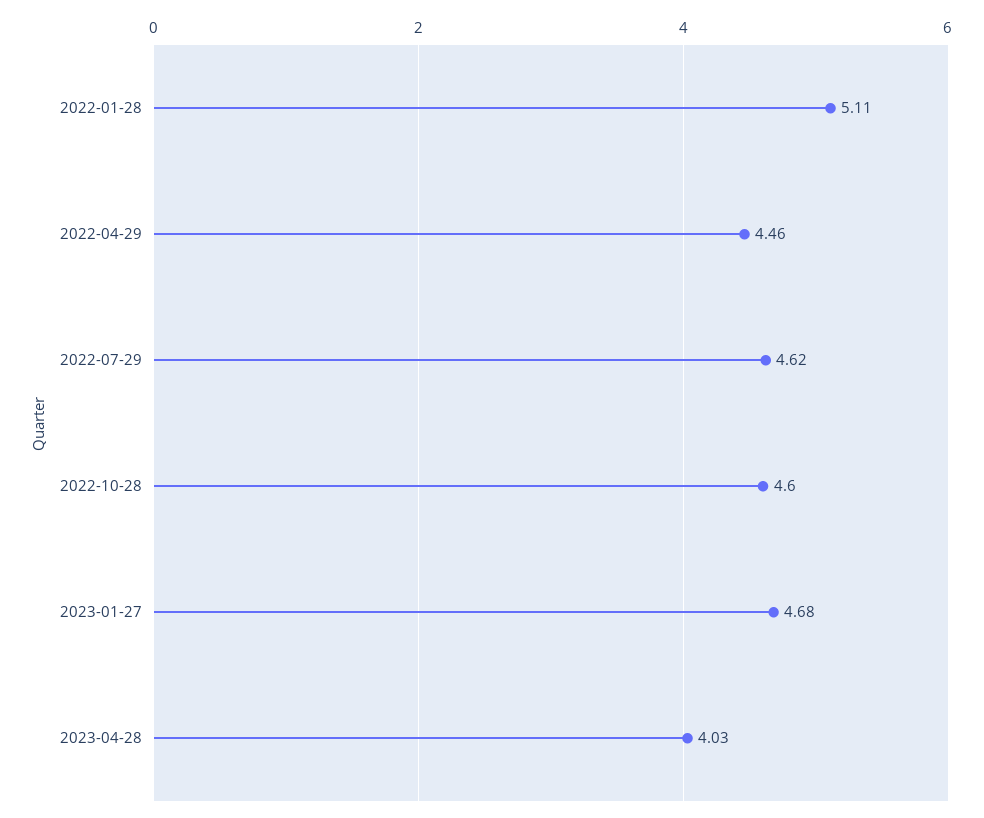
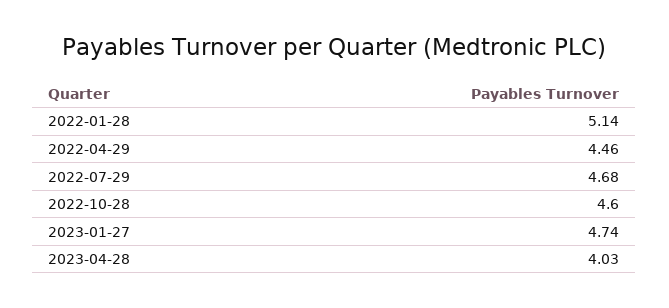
  {
-   "2022-01-28": 5.11,
+   "2022-01-28": 5.14,
    "2022-04-29": 4.46,
-   "2022-07-29": 4.62,
+   "2022-07-29": 4.68,
    "2022-10-28": 4.6,
-   "2023-01-27": 4.68,
+   "2023-01-27": 4.74,
    "2023-04-28": 4.03
  }

